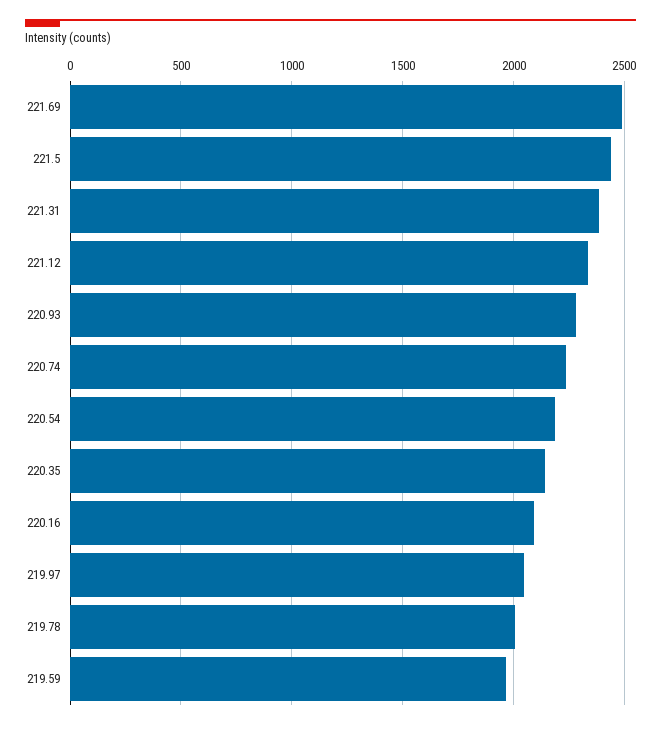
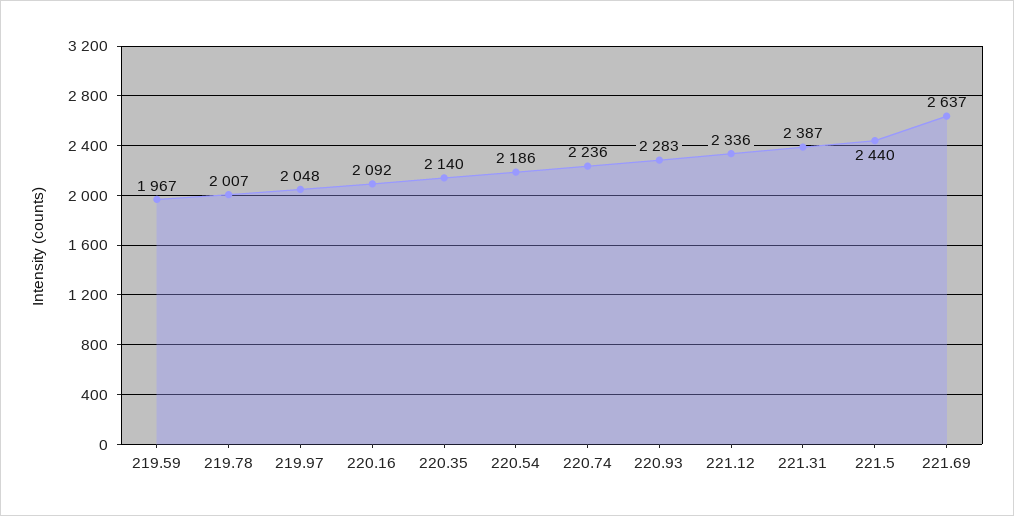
  {
-   "221.69": 2500,
+   "221.69": 2637,
    "221.5": 2440,
    "221.31": 2387,
    "221.12": 2336,
    "220.93": 2283,
    "220.74": 2236,
    "220.54": 2186,
    "220.35": 2140,
    "220.16": 2092,
    "219.97": 2048,
    "219.78": 2007,
    "219.59": 1967
  }

